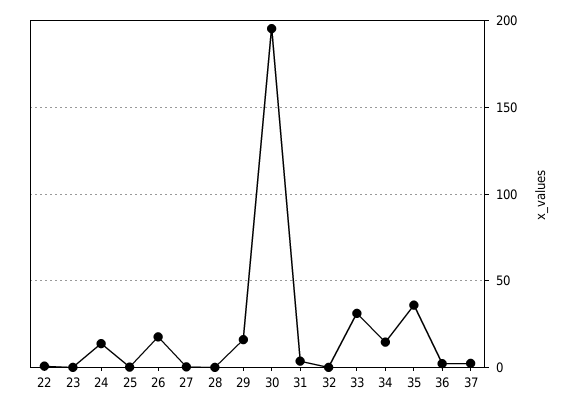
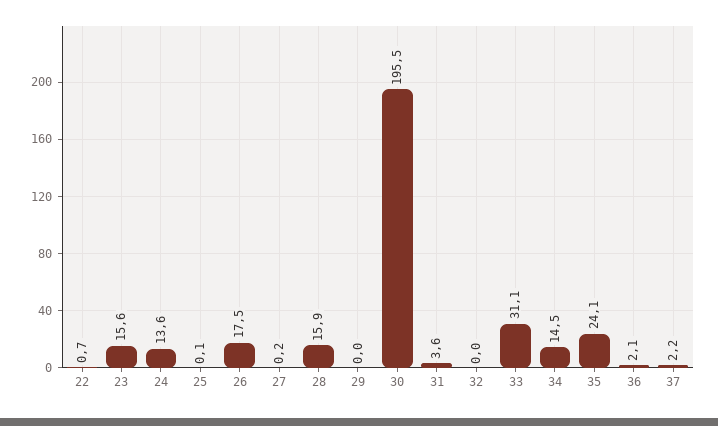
  {
    "22": 0.7,
-   "23": 0,
+   "23": 15.6,
    "24": 13.6,
    "25": 0.1,
    "26": 17.5,
    "27": 0.2,
-   "28": 0,
+   "28": 15.9,
-   "29": 15,
+   "29": 0,
    "30": 195.5,
    "31": 3.6,
    "32": 0,
    "33": 31.1,
    "34": 14.5,
-   "35": 35,
+   "35": 24.1,
    "36": 2.1,
    "37": 2.2
  }

